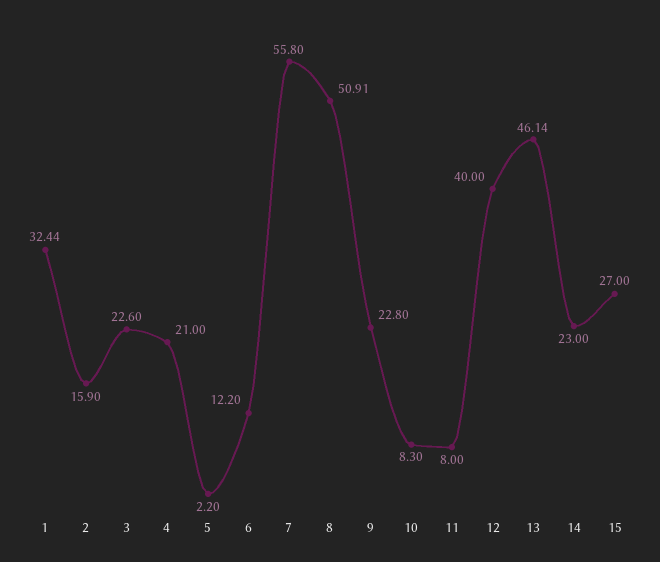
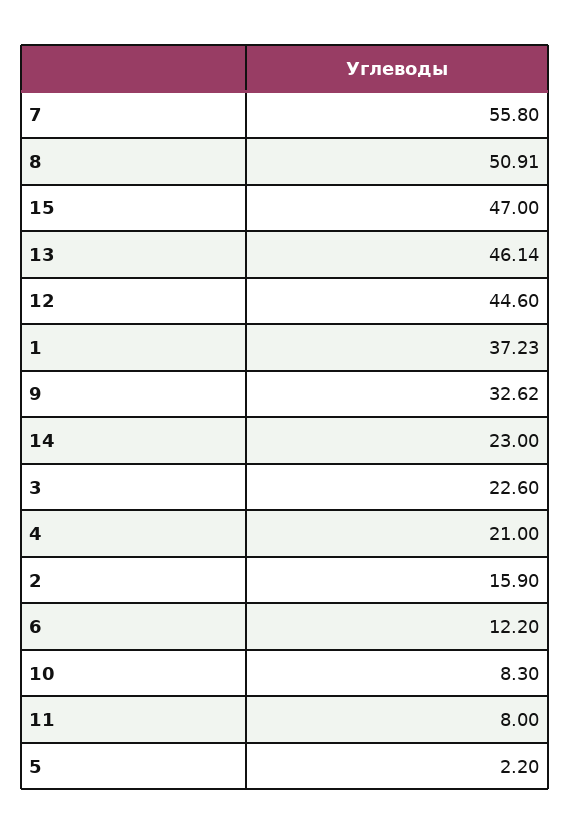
  {
-   "1": 32.44,
+   "1": 37.23,
    "2": 15.9,
    "3": 22.6,
    "4": 21,
    "5": 2.2,
    "6": 12.2,
    "7": 55.8,
    "8": 50.91,
-   "9": 22.8,
+   "9": 32.62,
    "10": 8.3,
    "11": 8,
-   "12": 40,
+   "12": 44.6,
    "13": 46.14,
    "14": 23,
-   "15": 27
+   "15": 47
  }

